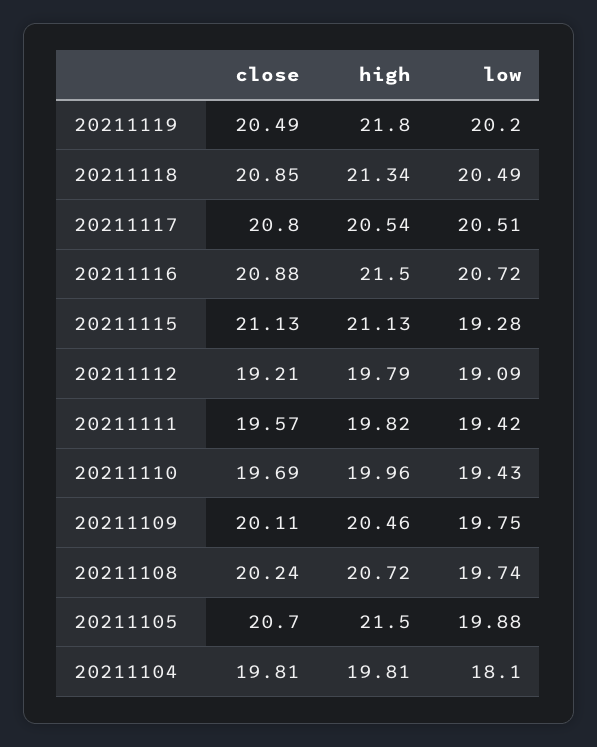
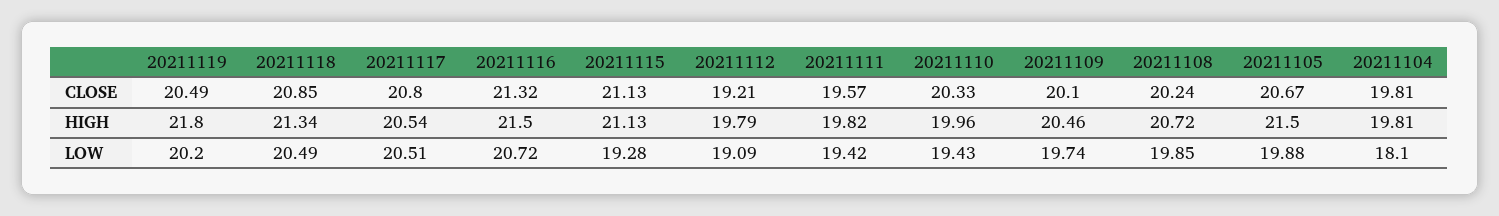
  {
    "close": {
      "20211119": 20.49,
      "20211118": 20.85,
      "20211117": 20.8,
-     "20211116": 20.88,
+     "20211116": 21.32,
      "20211115": 21.13,
      "20211112": 19.21,
      "20211111": 19.57,
-     "20211110": 19.69,
+     "20211110": 20.33,
-     "20211109": 20.11,
+     "20211109": 20.1,
      "20211108": 20.24,
-     "20211105": 20.7,
+     "20211105": 20.67,
      "20211104": 19.81
    },
    "high": {
      "20211119": 21.8,
      "20211118": 21.34,
      "20211117": 20.54,
      "20211116": 21.5,
      "20211115": 21.13,
      "20211112": 19.79,
      "20211111": 19.82,
      "20211110": 19.96,
      "20211109": 20.46,
      "20211108": 20.72,
      "20211105": 21.5,
      "20211104": 19.81
    },
    "low": {
      "20211119": 20.2,
      "20211118": 20.49,
      "20211117": 20.51,
      "20211116": 20.72,
      "20211115": 19.28,
      "20211112": 19.09,
      "20211111": 19.42,
      "20211110": 19.43,
-     "20211109": 19.75,
+     "20211109": 19.74,
-     "20211108": 19.74,
+     "20211108": 19.85,
      "20211105": 19.88,
      "20211104": 18.1
    }
  }

